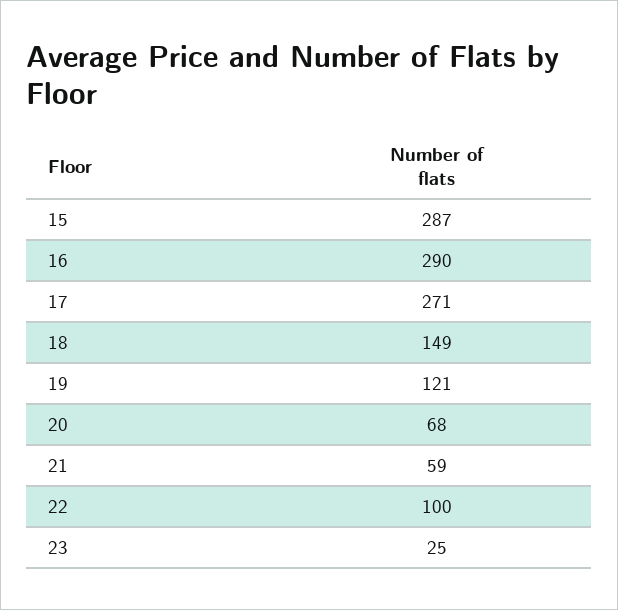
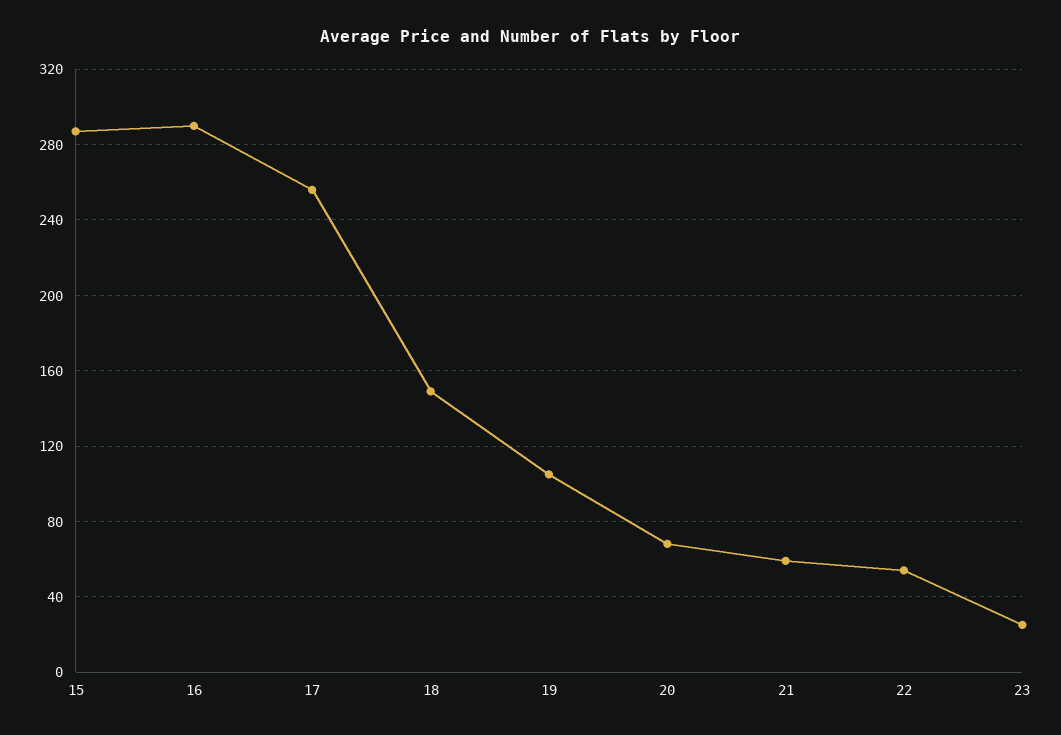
  {
    "15": 287,
    "16": 290,
-   "17": 271,
+   "17": 255,
    "18": 149,
-   "19": 121,
+   "19": 105,
    "20": 68,
    "21": 59,
-   "22": 100,
+   "22": 55,
    "23": 25
  }

